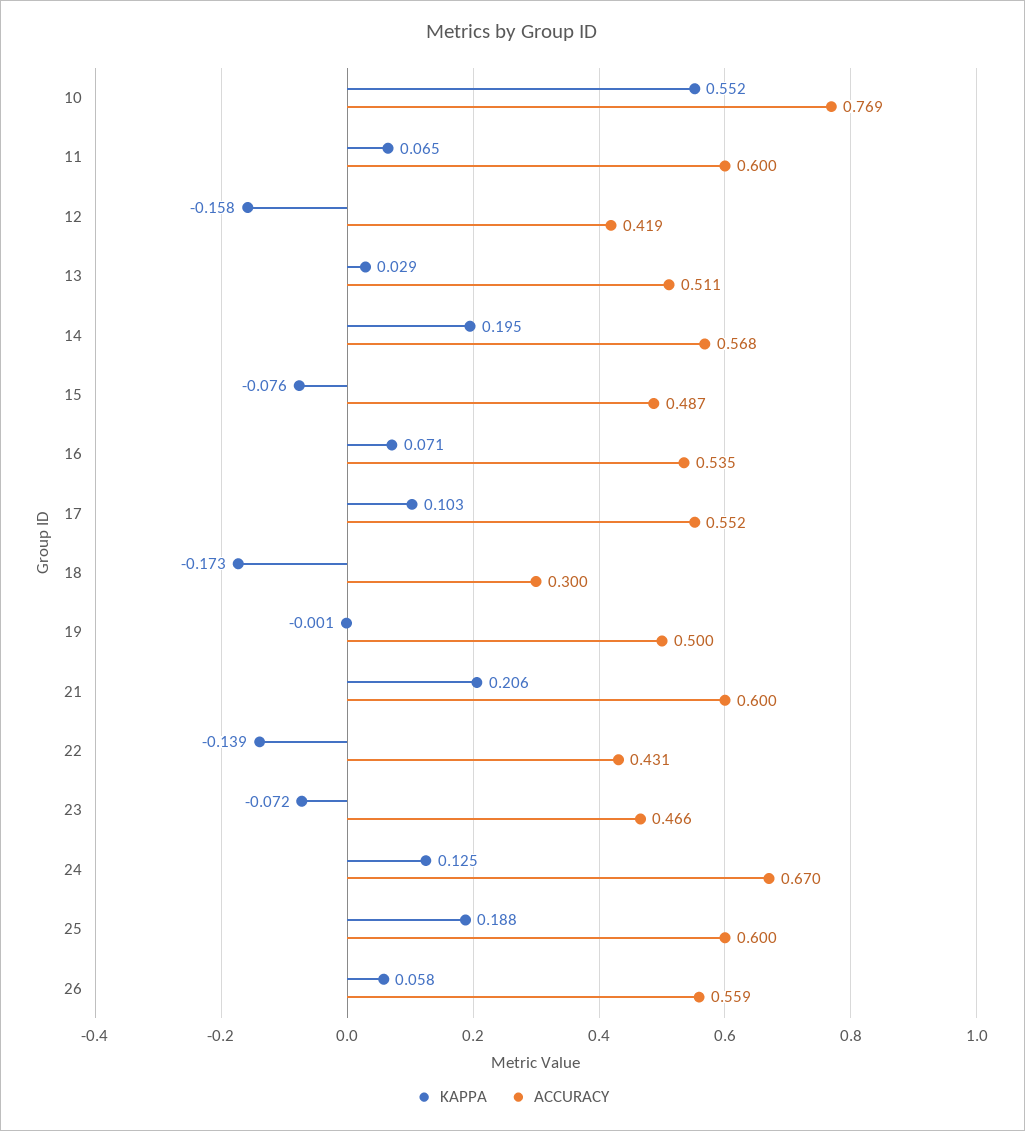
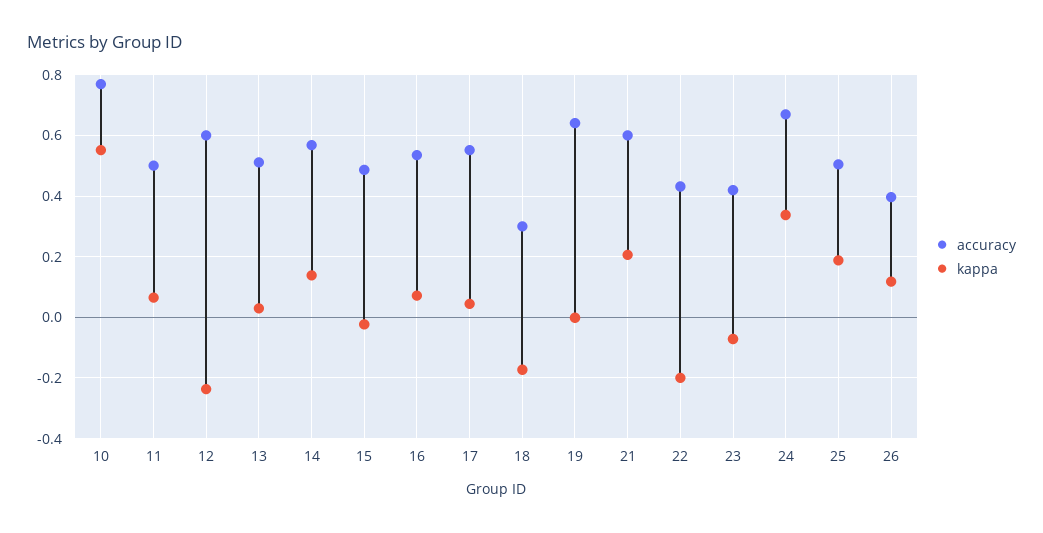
  {
    "KAPPA": {
      "10": 0.552,
      "11": 0.065,
-     "12": -0.158,
+     "12": -0.24,
      "13": 0.029,
-     "14": 0.195,
+     "14": 0.14,
-     "15": -0.076,
+     "15": -0.02,
      "16": 0.071,
-     "17": 0.103,
+     "17": 0.04,
      "18": -0.173,
      "19": -0.001,
      "21": 0.206,
-     "22": -0.139,
+     "22": -0.2,
      "23": -0.072,
-     "24": 0.125,
+     "24": 0.34,
      "25": 0.188,
-     "26": 0.058
+     "26": 0.12
    },
    "ACCURACY": {
      "10": 0.769,
-     "11": 0.6,
+     "11": 0.5,
-     "12": 0.419,
+     "12": 0.6,
      "13": 0.511,
      "14": 0.568,
      "15": 0.487,
      "16": 0.535,
      "17": 0.552,
      "18": 0.3,
-     "19": 0.5,
+     "19": 0.64,
      "21": 0.6,
      "22": 0.431,
-     "23": 0.466,
+     "23": 0.42,
      "24": 0.67,
-     "25": 0.6,
+     "25": 0.5,
-     "26": 0.559
+     "26": 0.4
    }
  }

